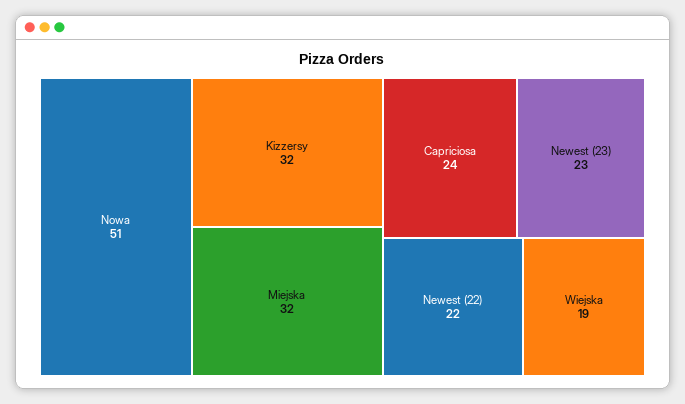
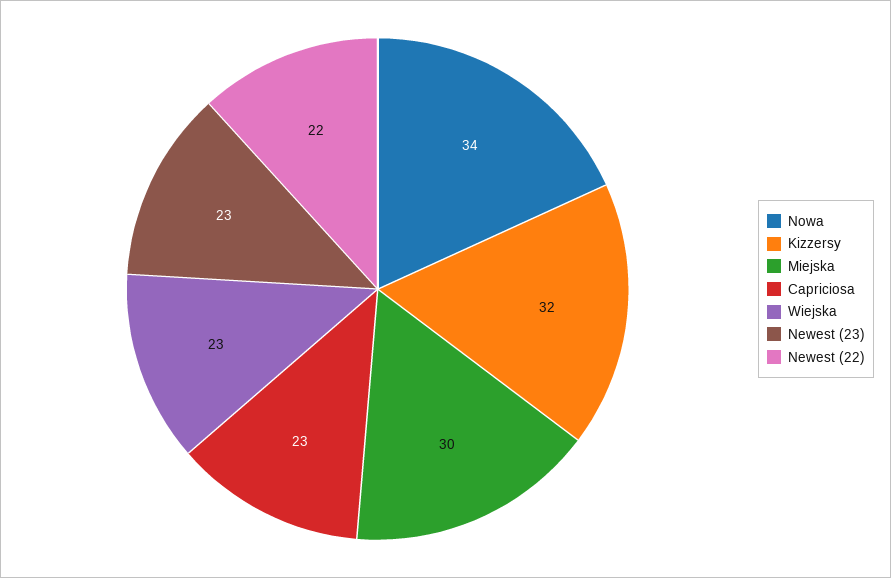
  {
-   "Nowa": 51,
+   "Nowa": 34,
    "Kizzersy": 32,
-   "Miejska": 32,
+   "Miejska": 30,
-   "Capriciosa": 24,
+   "Capriciosa": 23,
    "Newest (23)": 23,
    "Newest (22)": 22,
-   "Wiejska": 19
+   "Wiejska": 23
  }

